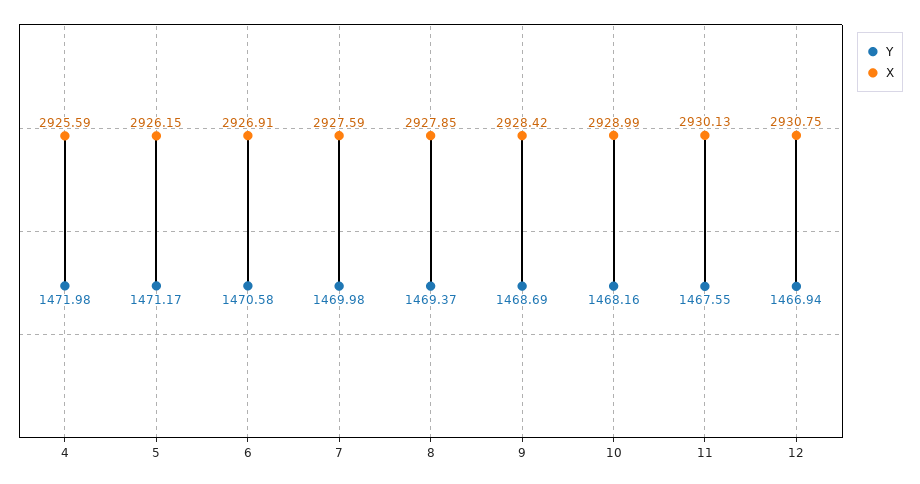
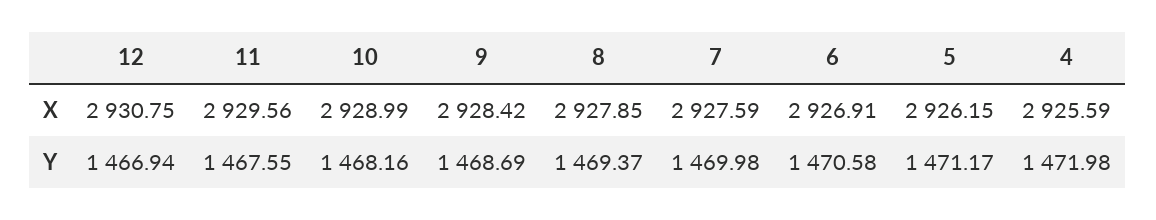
  {
    "Y": {
      "4": 1471.98,
      "5": 1471.17,
      "6": 1470.58,
      "7": 1469.98,
      "8": 1469.37,
      "9": 1468.69,
      "10": 1468.16,
      "11": 1467.55,
      "12": 1466.94
    },
    "X": {
      "4": 2925.59,
      "5": 2926.15,
      "6": 2926.91,
      "7": 2927.59,
      "8": 2927.85,
      "9": 2928.42,
      "10": 2928.99,
-     "11": 2930.13,
+     "11": 2929.56,
      "12": 2930.75
    }
  }

